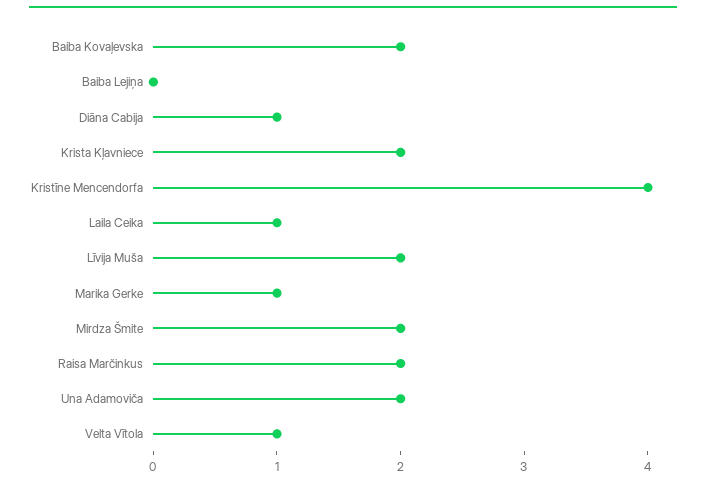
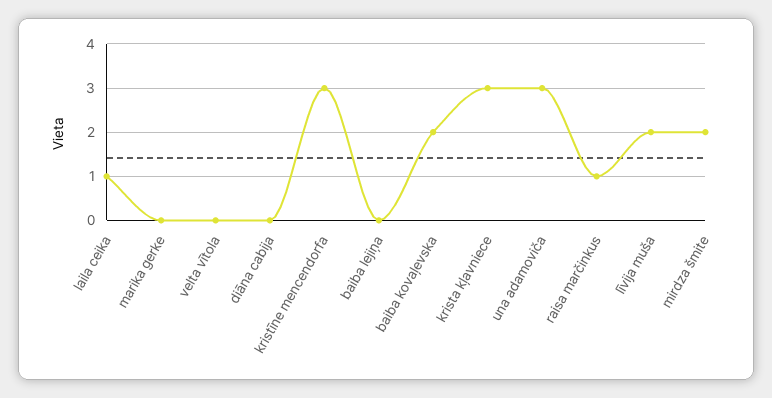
  {
    "Baiba Kovaļevska": 2,
    "Baiba Lejiņa": 0,
-   "Diāna Cabija": 1,
+   "Diāna Cabija": 0,
-   "Krista Kļavniece": 2,
+   "Krista Kļavniece": 3,
-   "Kristīne Mencendorfa": 4,
+   "Kristīne Mencendorfa": 3,
    "Laila Ceika": 1,
    "Līvija Muša": 2,
-   "Marika Gerke": 1,
+   "Marika Gerke": 0,
    "Mirdza Šmite": 2,
-   "Raisa Marčinkus": 2,
+   "Raisa Marčinkus": 1,
-   "Una Adamoviča": 2,
+   "Una Adamoviča": 3,
-   "Velta Vītola": 1
+   "Velta Vītola": 0
  }

